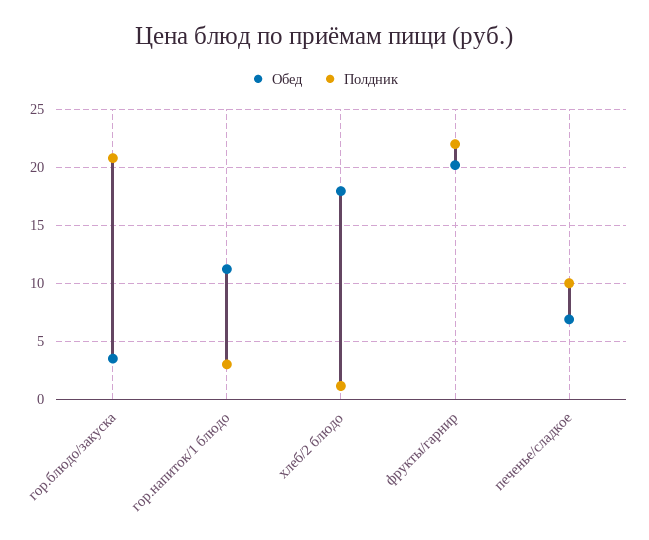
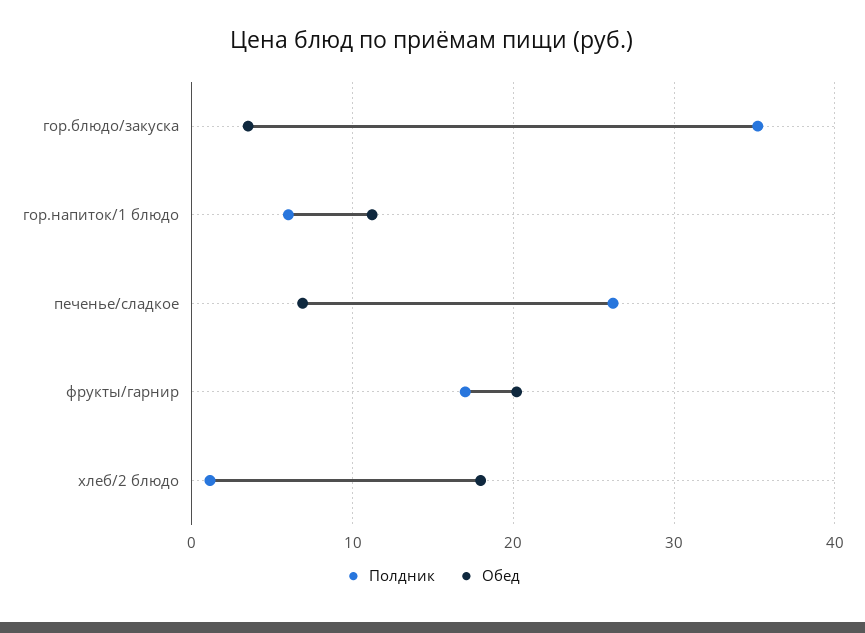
  {
    "Обед": {
      "гор.блюдо/закуска": 4,
      "гор.напиток/1 блюдо": 11,
      "хлеб/2 блюдо": 18,
      "фрукты/гарнир": 20,
      "печенье/сладкое": 7
    },
    "Полдник": {
-     "гор.блюдо/закуска": 21,
+     "гор.блюдо/закуска": 35,
-     "гор.напиток/1 блюдо": 3,
+     "гор.напиток/1 блюдо": 6,
      "хлеб/2 блюдо": 1,
-     "фрукты/гарнир": 22,
+     "фрукты/гарнир": 17,
-     "печенье/сладкое": 10
+     "печенье/сладкое": 26
    }
  }

